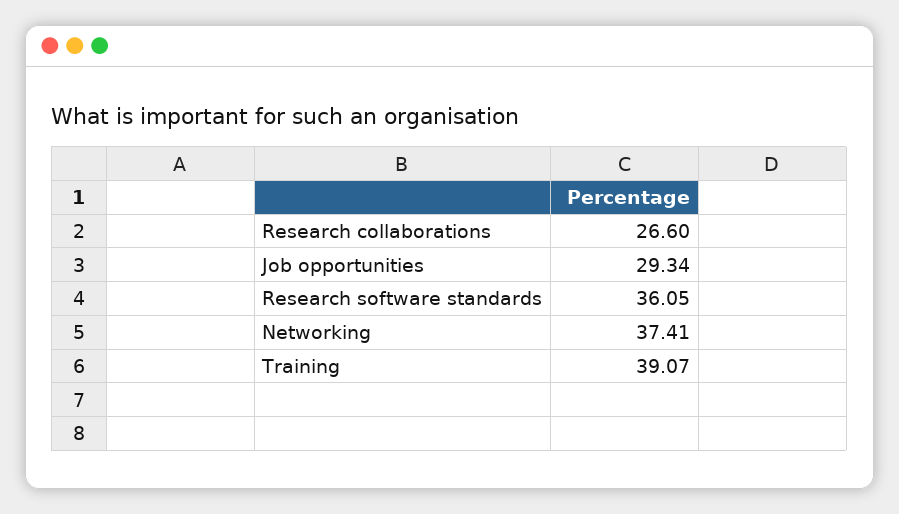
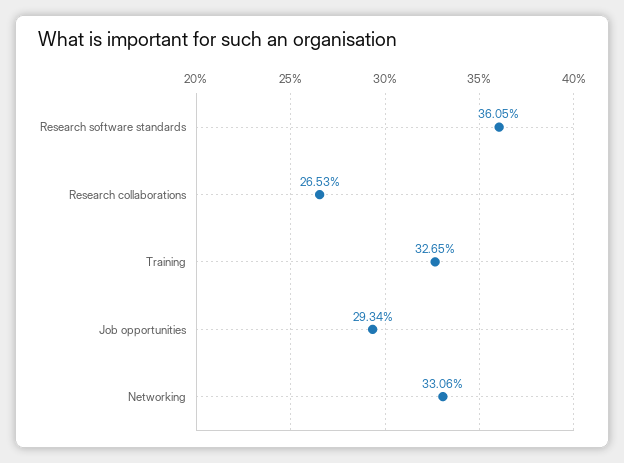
  {
-   "Research collaborations": 26.6,
+   "Research collaborations": 26.53,
    "Job opportunities": 29.34,
    "Research software standards": 36.05,
-   "Networking": 37.41,
+   "Networking": 33.06,
-   "Training": 39.07
+   "Training": 32.65
  }

